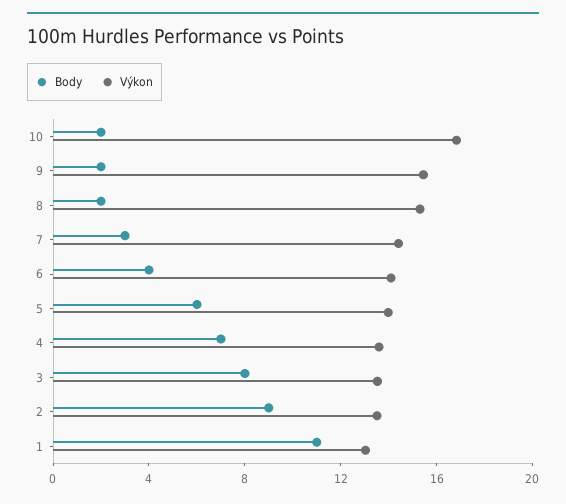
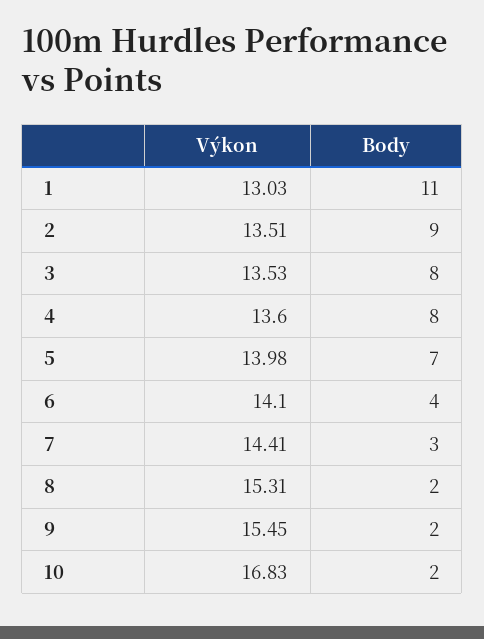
  {
    "Body": {
      "10": 2,
      "9": 2,
      "8": 2,
      "7": 3,
      "6": 4,
-     "5": 6,
+     "5": 7,
-     "4": 7,
+     "4": 8,
      "3": 8,
      "2": 9,
      "1": 11
    },
    "Výkon": {
      "10": 16.83,
      "9": 15.45,
      "8": 15.31,
      "7": 14.41,
      "6": 14.1,
      "5": 13.98,
      "4": 13.6,
      "3": 13.53,
      "2": 13.51,
      "1": 13.03
    }
  }

